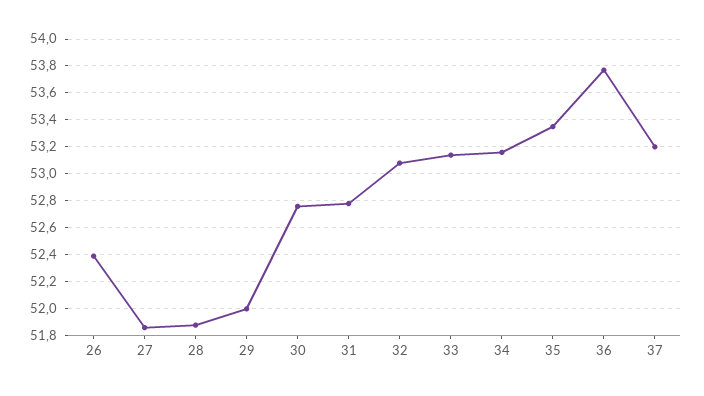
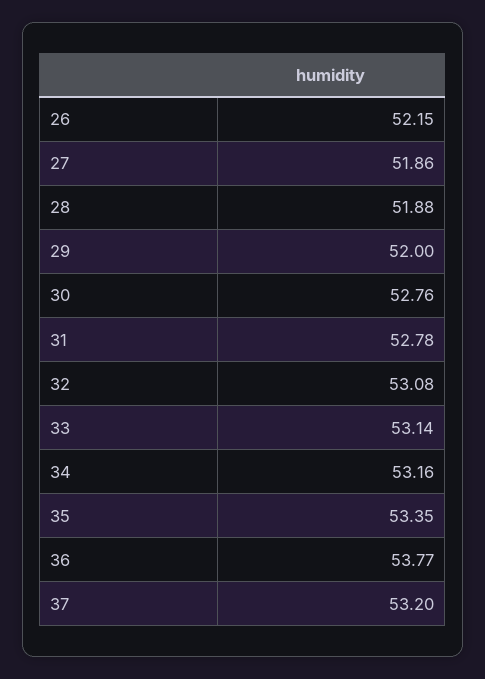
  {
-   "26": 52.4,
+   "26": 52.15,
    "27": 51.86,
    "28": 51.88,
    "29": 52,
    "30": 52.76,
    "31": 52.78,
    "32": 53.08,
    "33": 53.14,
    "34": 53.16,
    "35": 53.35,
    "36": 53.77,
    "37": 53.2
  }

